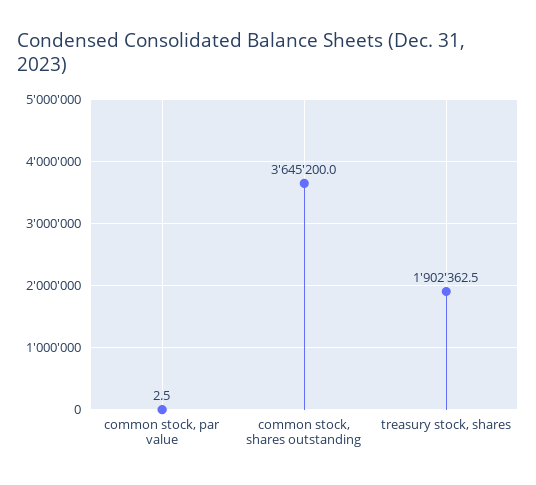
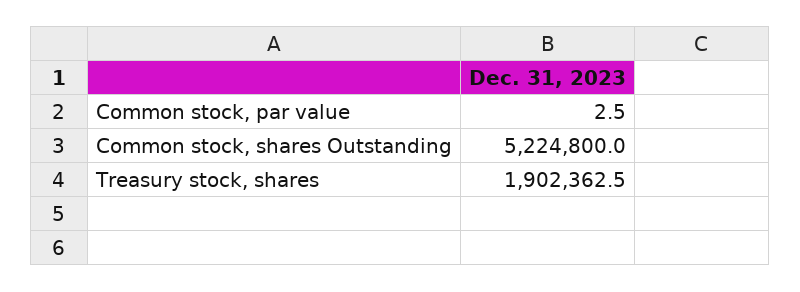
  {
    "common stock, par value": 2.5,
-   "common stock, shares outstanding": 3645200,
+   "common stock, shares outstanding": 5224800,
    "treasury stock, shares": 1902362.5
  }

